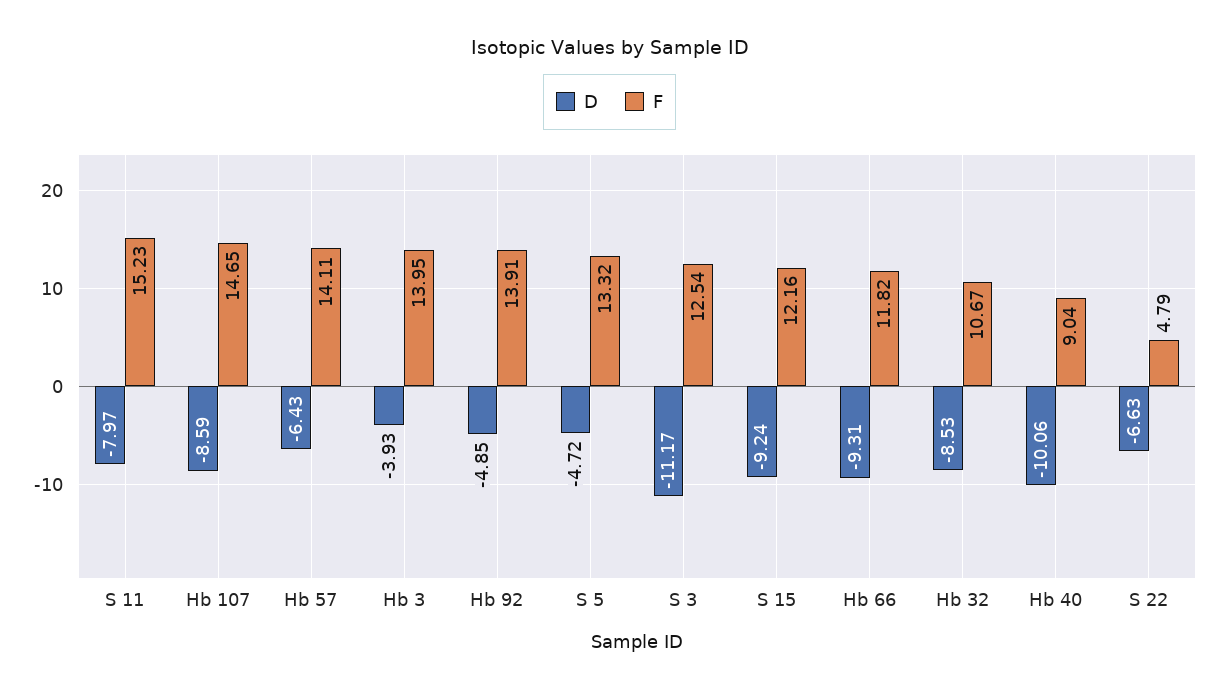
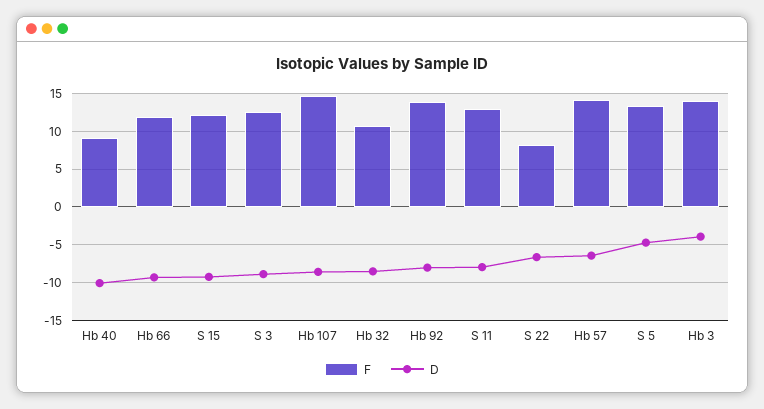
  {
    "D": {
      "S 11": -7.97,
      "Hb 107": -8.59,
      "Hb 57": -6.43,
      "Hb 3": -3.93,
-     "Hb 92": -4.85,
+     "Hb 92": -8,
      "S 5": -4.72,
-     "S 3": -11.17,
+     "S 3": -9,
      "S 15": -9.24,
      "Hb 66": -9.31,
      "Hb 32": -8.53,
      "Hb 40": -10.06,
      "S 22": -6.63
    },
    "F": {
-     "S 11": 15.23,
+     "S 11": 13,
      "Hb 107": 14.65,
      "Hb 57": 14.11,
      "Hb 3": 13.95,
      "Hb 92": 13.91,
      "S 5": 13.32,
      "S 3": 12.54,
      "S 15": 12.16,
      "Hb 66": 11.82,
      "Hb 32": 10.67,
      "Hb 40": 9.04,
-     "S 22": 4.79
+     "S 22": 8
    }
  }

